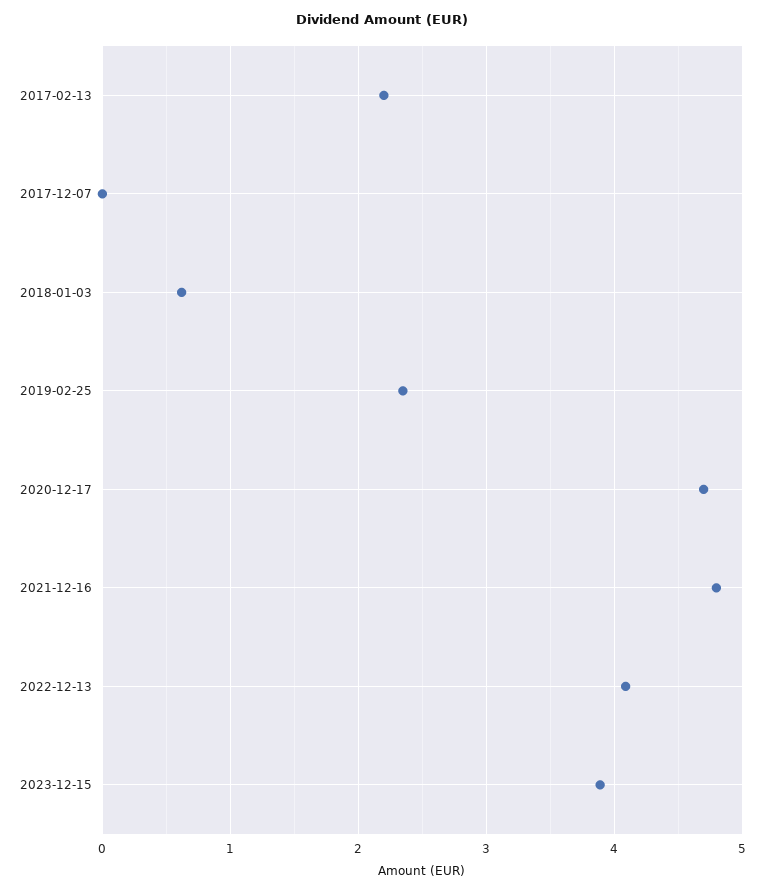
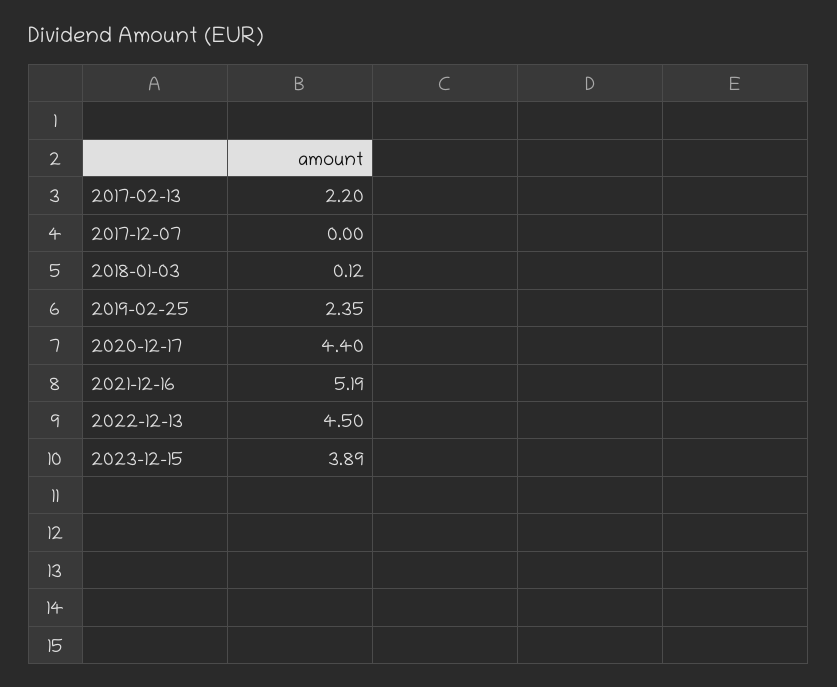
  {
    "2017-02-13": 2.2,
    "2017-12-07": 0,
-   "2018-01-03": 0.6,
+   "2018-01-03": 0.12,
    "2019-02-25": 2.35,
-   "2020-12-17": 4.7,
+   "2020-12-17": 4.4,
-   "2021-12-16": 4.8,
+   "2021-12-16": 5.19,
-   "2022-12-13": 4.1,
+   "2022-12-13": 4.5,
    "2023-12-15": 3.89
  }

